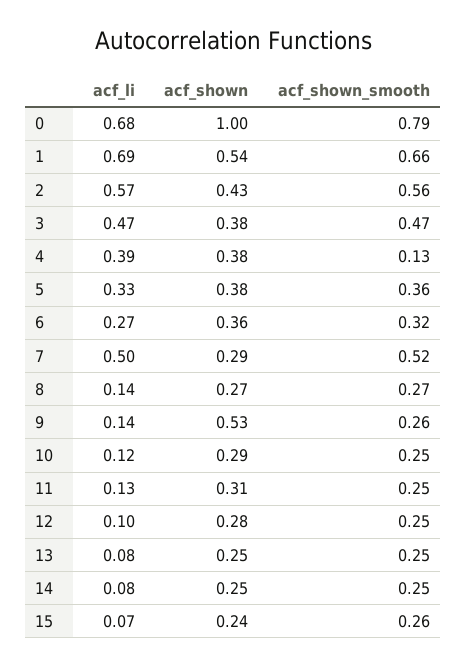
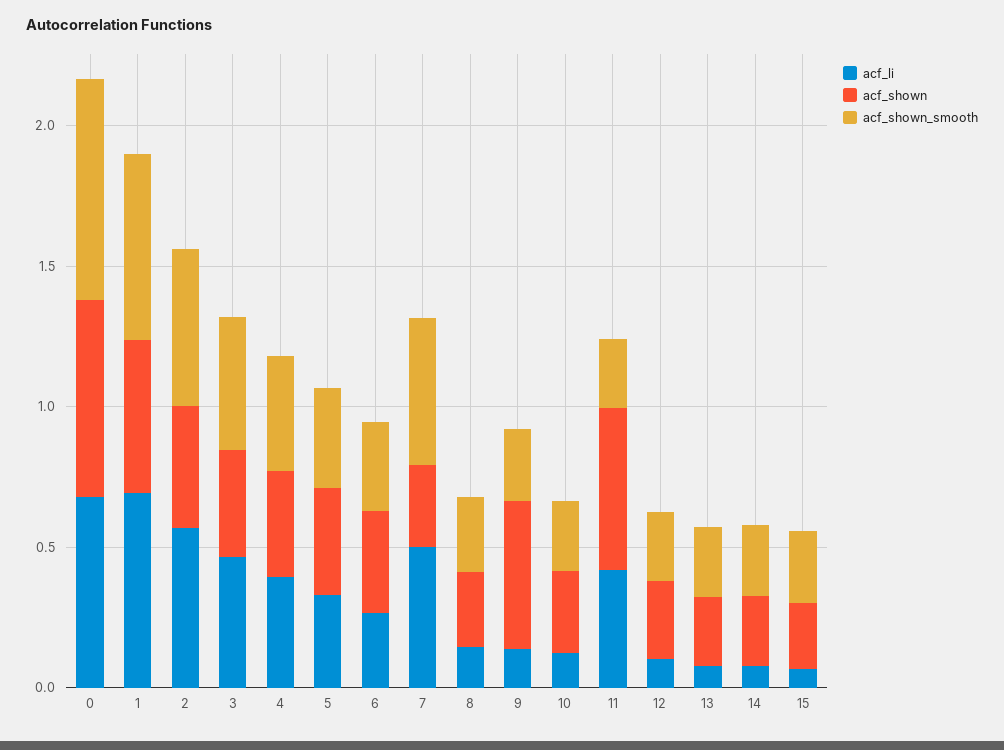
  {
    "acf_li": {
      "0": 0.68,
      "1": 0.69,
      "2": 0.57,
      "3": 0.47,
      "4": 0.39,
      "5": 0.33,
      "6": 0.27,
      "7": 0.5,
      "8": 0.14,
      "9": 0.14,
      "10": 0.12,
-     "11": 0.13,
+     "11": 0.4,
      "12": 0.1,
      "13": 0.08,
      "14": 0.08,
      "15": 0.07
    },
    "acf_shown": {
-     "0": 1,
+     "0": 0.7,
      "1": 0.54,
      "2": 0.43,
      "3": 0.38,
      "4": 0.38,
      "5": 0.38,
      "6": 0.36,
      "7": 0.29,
      "8": 0.27,
      "9": 0.53,
      "10": 0.29,
-     "11": 0.31,
+     "11": 0.6,
      "12": 0.28,
      "13": 0.25,
      "14": 0.25,
      "15": 0.24
    },
    "acf_shown_smooth": {
      "0": 0.79,
      "1": 0.66,
      "2": 0.56,
      "3": 0.47,
-     "4": 0.13,
+     "4": 0.4,
      "5": 0.36,
      "6": 0.32,
      "7": 0.52,
      "8": 0.27,
      "9": 0.26,
      "10": 0.25,
      "11": 0.25,
      "12": 0.25,
      "13": 0.25,
      "14": 0.25,
      "15": 0.26
    }
  }

